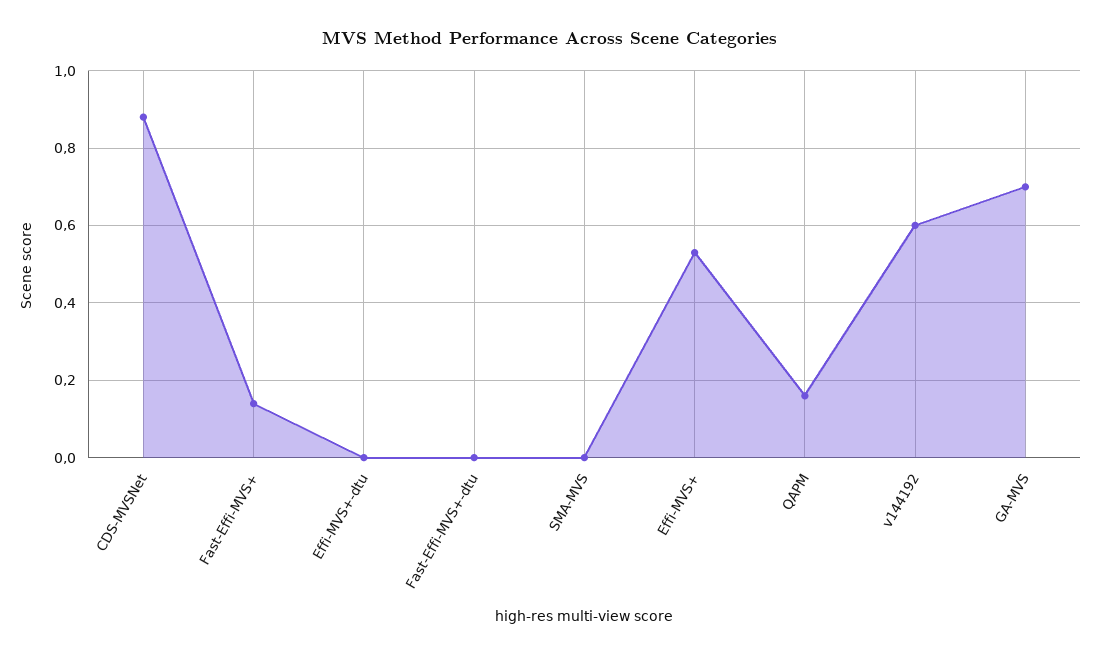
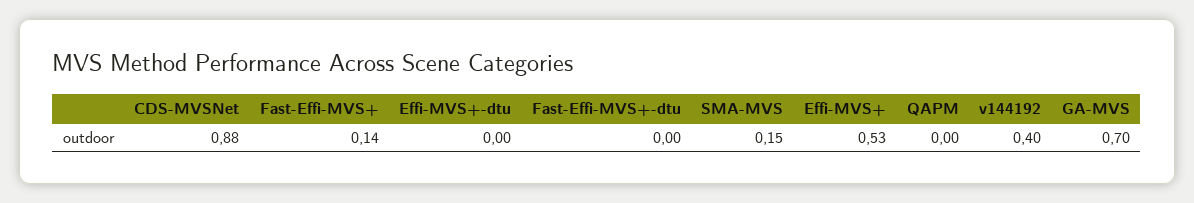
  {
    "CDS-MVSNet": 0.88,
    "Fast-Effi-MVS+": 0.14,
    "Effi-MVS+-dtu": 0,
    "Fast-Effi-MVS+-dtu": 0,
-   "SMA-MVS": 0,
+   "SMA-MVS": 0.15,
    "Effi-MVS+": 0.53,
-   "QAPM": 0.15,
+   "QAPM": 0,
-   "v144192": 0.6,
+   "v144192": 0.4,
    "GA-MVS": 0.7
  }

